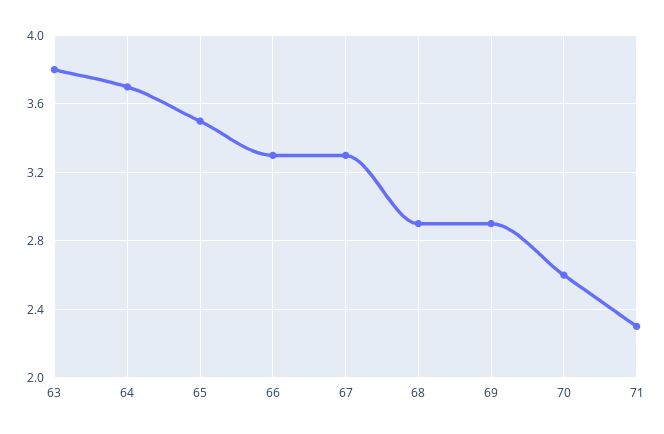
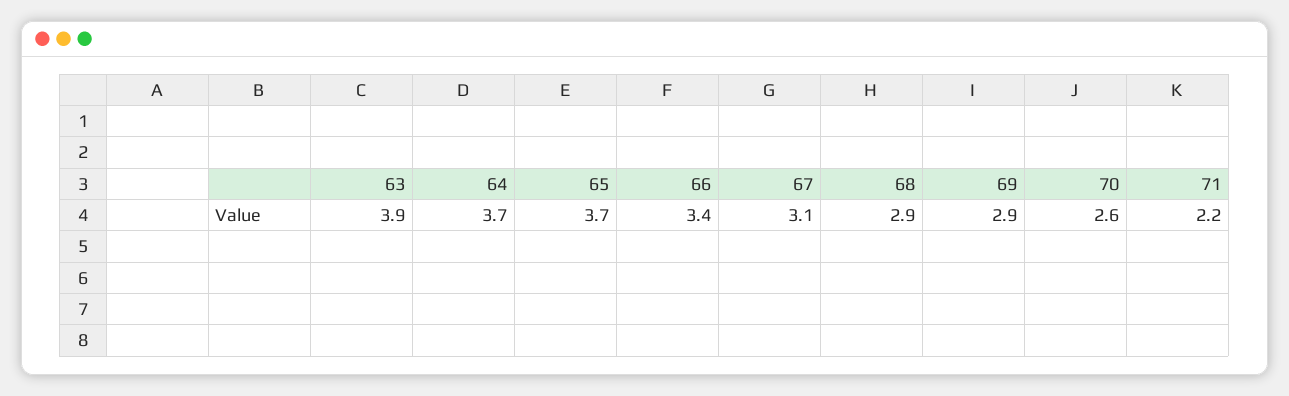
  {
-   "63": 3.8,
+   "63": 3.9,
    "64": 3.7,
-   "65": 3.5,
+   "65": 3.7,
-   "66": 3.3,
+   "66": 3.4,
-   "67": 3.3,
+   "67": 3.1,
    "68": 2.9,
    "69": 2.9,
    "70": 2.6,
-   "71": 2.3
+   "71": 2.2
  }

